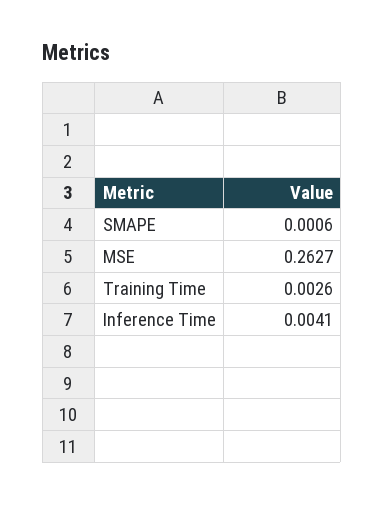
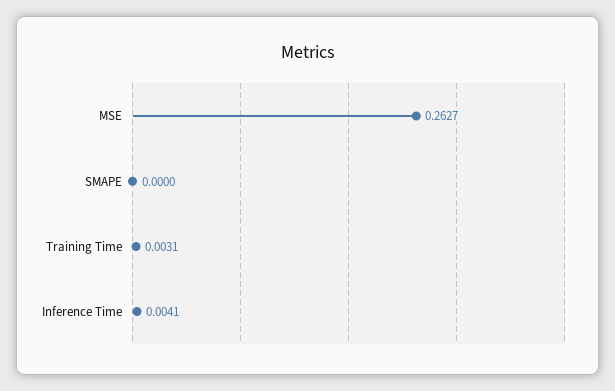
  {
-   "SMAPE": 0.0006,
+   "SMAPE": 0,
    "MSE": 0.2627,
-   "Training Time": 0.0026,
+   "Training Time": 0.0031,
    "Inference Time": 0.0041
  }

